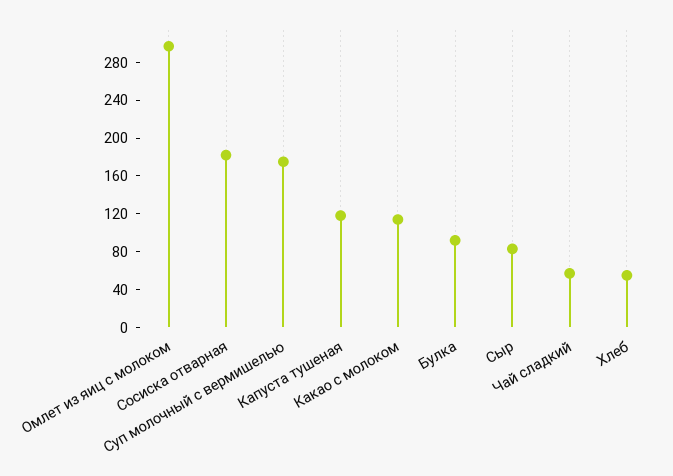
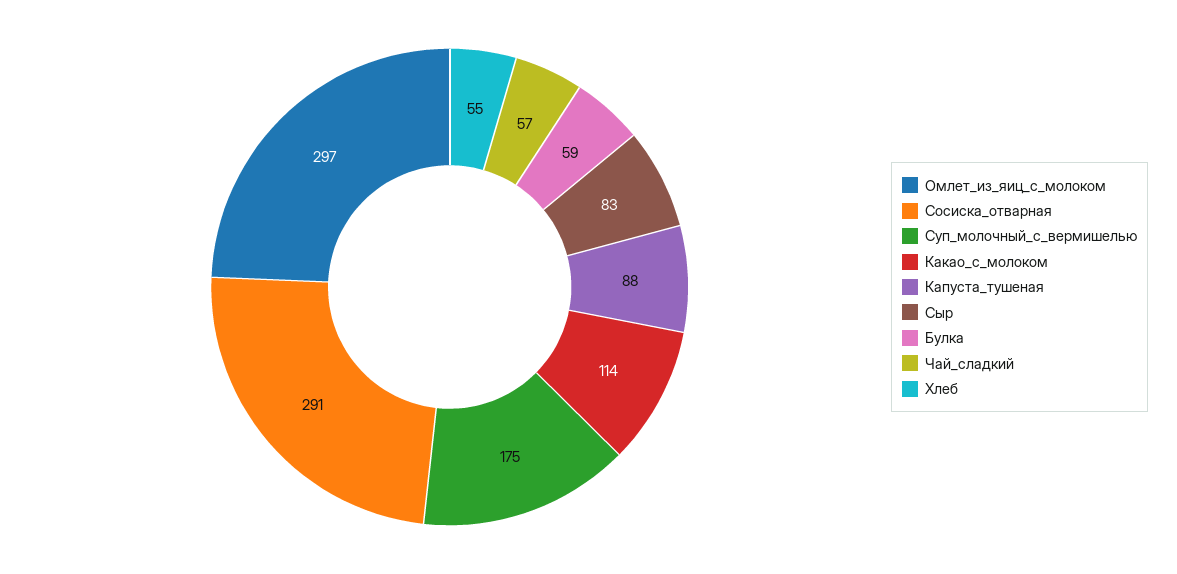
  {
    "Омлет из яиц с молоком": 297,
-   "Сосиска отварная": 180,
+   "Сосиска отварная": 291,
    "Суп молочный с вермишелью": 175,
-   "Капуста тушеная": 120,
+   "Капуста тушеная": 88,
    "Какао с молоком": 114,
-   "Булка": 90,
+   "Булка": 59,
    "Сыр": 83,
    "Чай сладкий": 57,
    "Хлеб": 55
  }

